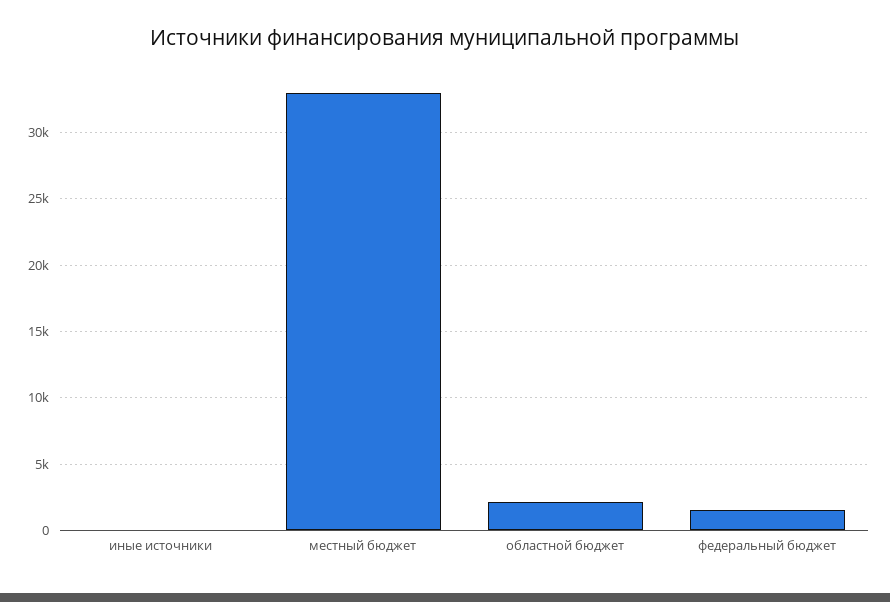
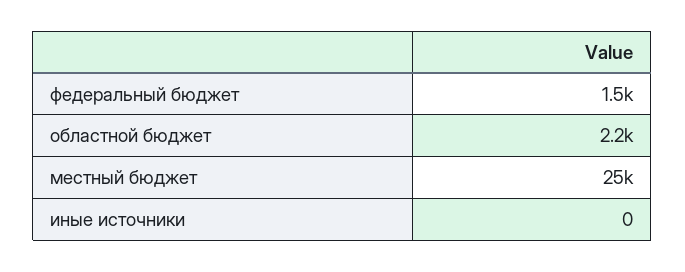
  {
    "иные источники": 0,
-   "местный бюджет": 33000,
+   "местный бюджет": 25000,
    "областной бюджет": 2200,
    "федеральный бюджет": 1500
  }

